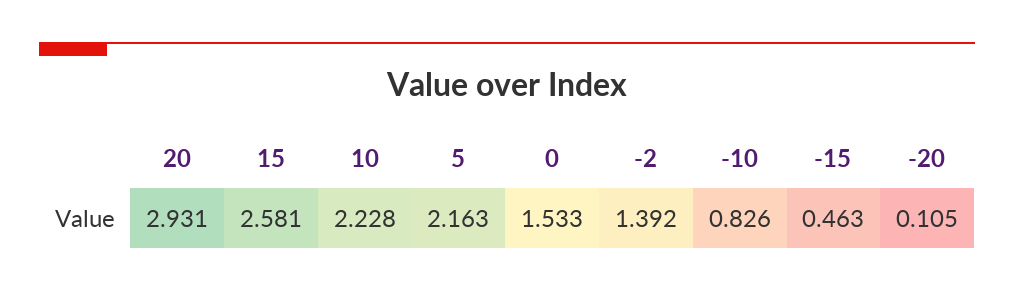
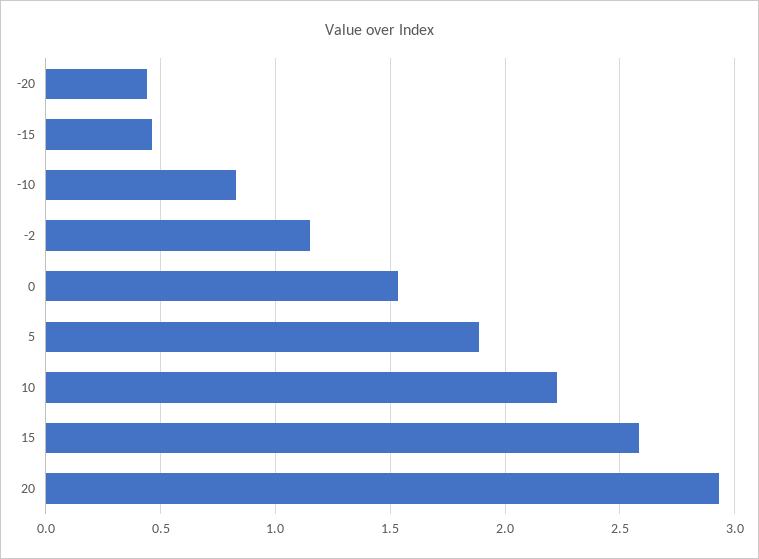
  {
    "20": 2.931,
    "15": 2.581,
    "10": 2.228,
-   "5": 2.163,
+   "5": 1.9,
    "0": 1.533,
-   "-2": 1.392,
+   "-2": 1.15,
    "-10": 0.826,
    "-15": 0.463,
-   "-20": 0.105
+   "-20": 0.45
  }

